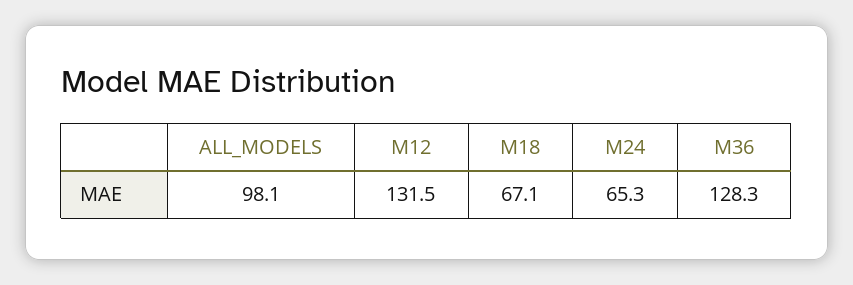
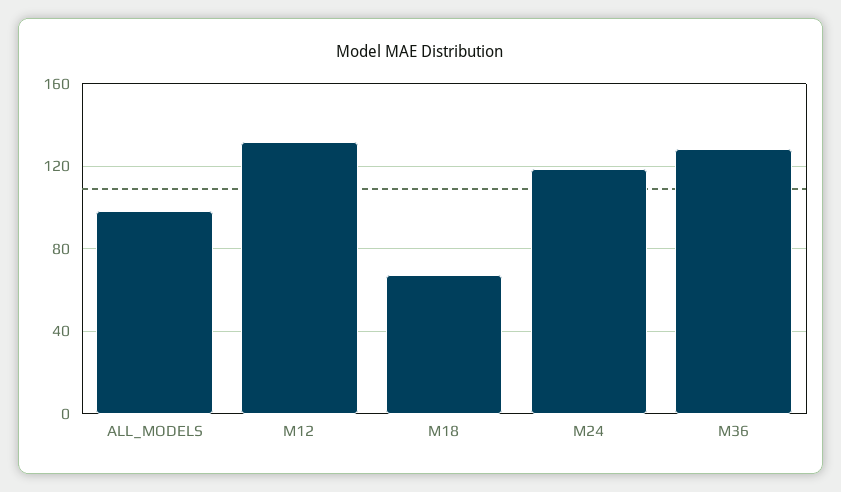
  {
    "ALL_MODELS": 98.1,
    "M12": 131.5,
    "M18": 67.1,
-   "M24": 65.3,
+   "M24": 120,
    "M36": 128.3
  }

